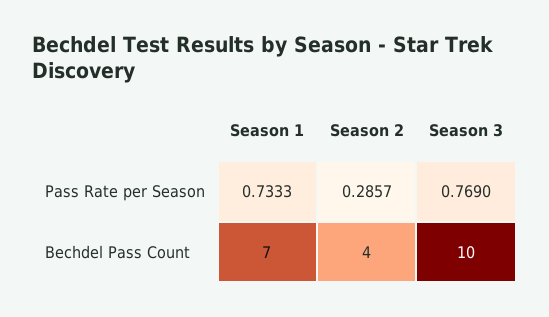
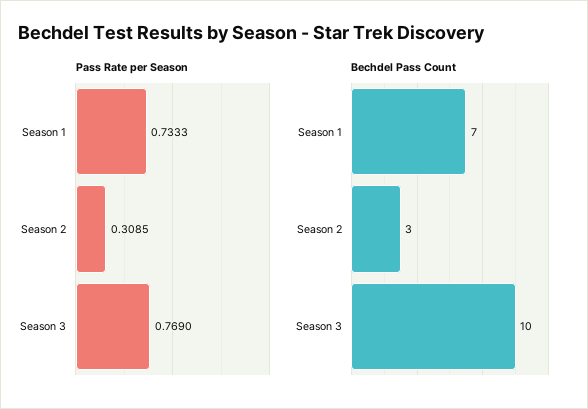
  {
    "Pass Rate per Season": {
      "Season 1": 0.7333,
-     "Season 2": 0.2857,
+     "Season 2": 0.3085,
      "Season 3": 0.769
    },
    "Bechdel Pass Count": {
      "Season 1": 7,
-     "Season 2": 4,
+     "Season 2": 3,
      "Season 3": 10
    }
  }

